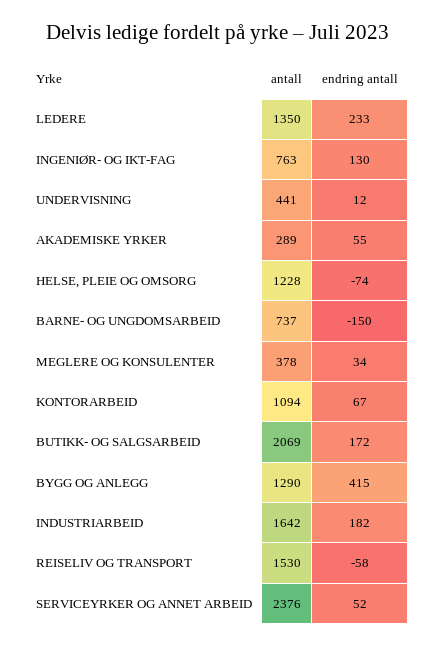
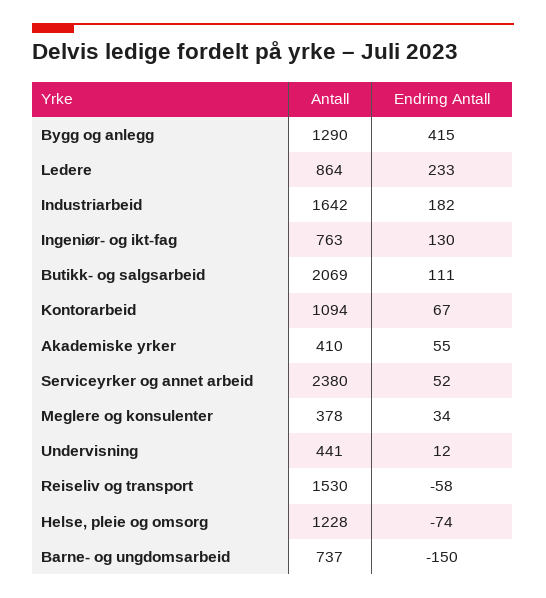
  {
    "antall": {
-     "LEDERE": 1350,
+     "LEDERE": 864,
      "INGENIØR- OG IKT-FAG": 763,
      "UNDERVISNING": 441,
-     "AKADEMISKE YRKER": 289,
+     "AKADEMISKE YRKER": 410,
      "HELSE, PLEIE OG OMSORG": 1228,
      "BARNE- OG UNGDOMSARBEID": 737,
      "MEGLERE OG KONSULENTER": 378,
      "KONTORARBEID": 1094,
      "BUTIKK- OG SALGSARBEID": 2069,
      "BYGG OG ANLEGG": 1290,
      "INDUSTRIARBEID": 1642,
      "REISELIV OG TRANSPORT": 1530,
-     "SERVICEYRKER OG ANNET ARBEID": 2376
+     "SERVICEYRKER OG ANNET ARBEID": 2380
    },
    "endring antall": {
      "LEDERE": 233,
      "INGENIØR- OG IKT-FAG": 130,
      "UNDERVISNING": 12,
      "AKADEMISKE YRKER": 55,
      "HELSE, PLEIE OG OMSORG": -74,
      "BARNE- OG UNGDOMSARBEID": -150,
      "MEGLERE OG KONSULENTER": 34,
      "KONTORARBEID": 67,
-     "BUTIKK- OG SALGSARBEID": 172,
+     "BUTIKK- OG SALGSARBEID": 111,
      "BYGG OG ANLEGG": 415,
      "INDUSTRIARBEID": 182,
      "REISELIV OG TRANSPORT": -58,
      "SERVICEYRKER OG ANNET ARBEID": 52
    }
  }

